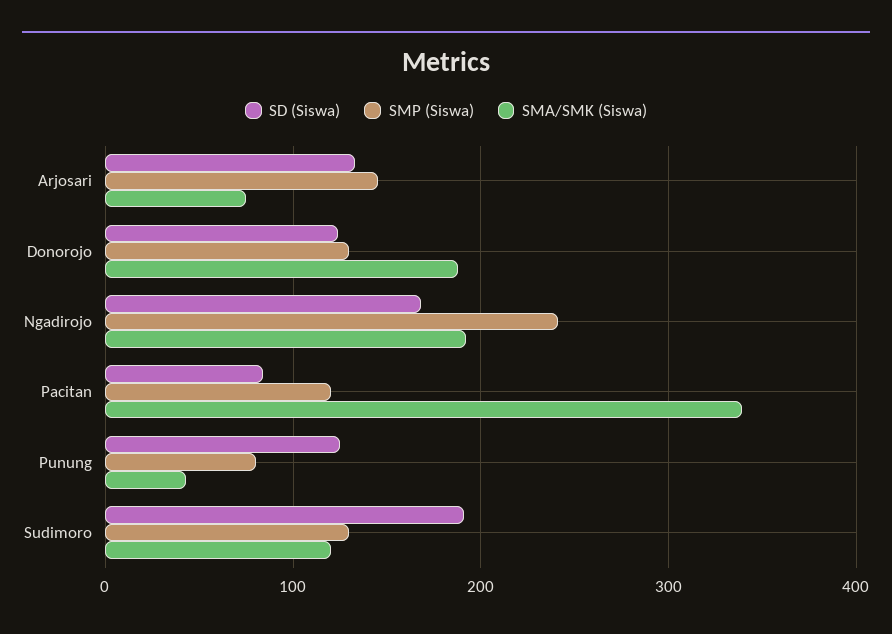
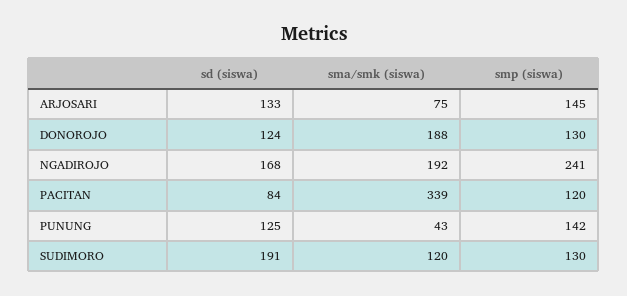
  {
    "SD (Siswa)": {
      "Arjosari": 133,
      "Donorojo": 124,
      "Ngadirojo": 168,
      "Pacitan": 84,
      "Punung": 125,
      "Sudimoro": 191
    },
    "SMP (Siswa)": {
      "Arjosari": 145,
      "Donorojo": 130,
      "Ngadirojo": 241,
      "Pacitan": 120,
-     "Punung": 80,
+     "Punung": 142,
      "Sudimoro": 130
    },
    "SMA/SMK (Siswa)": {
      "Arjosari": 75,
      "Donorojo": 188,
      "Ngadirojo": 192,
      "Pacitan": 339,
      "Punung": 43,
      "Sudimoro": 120
    }
  }

